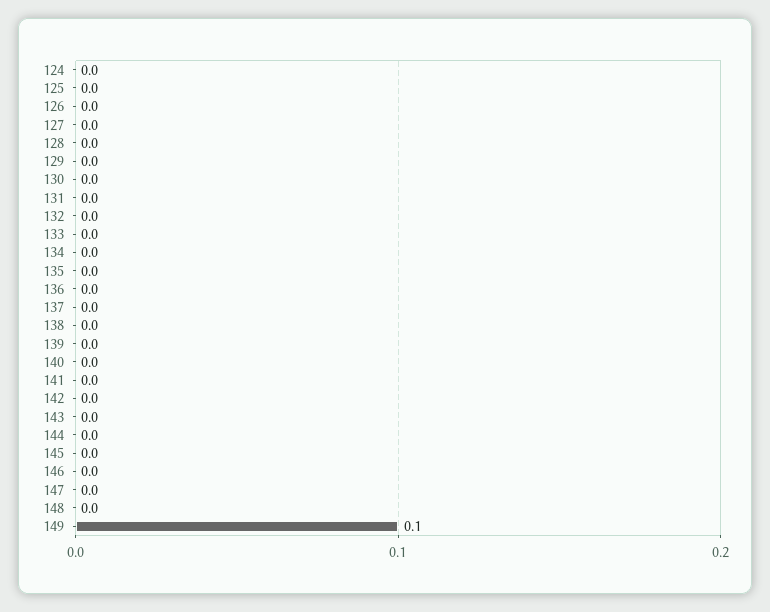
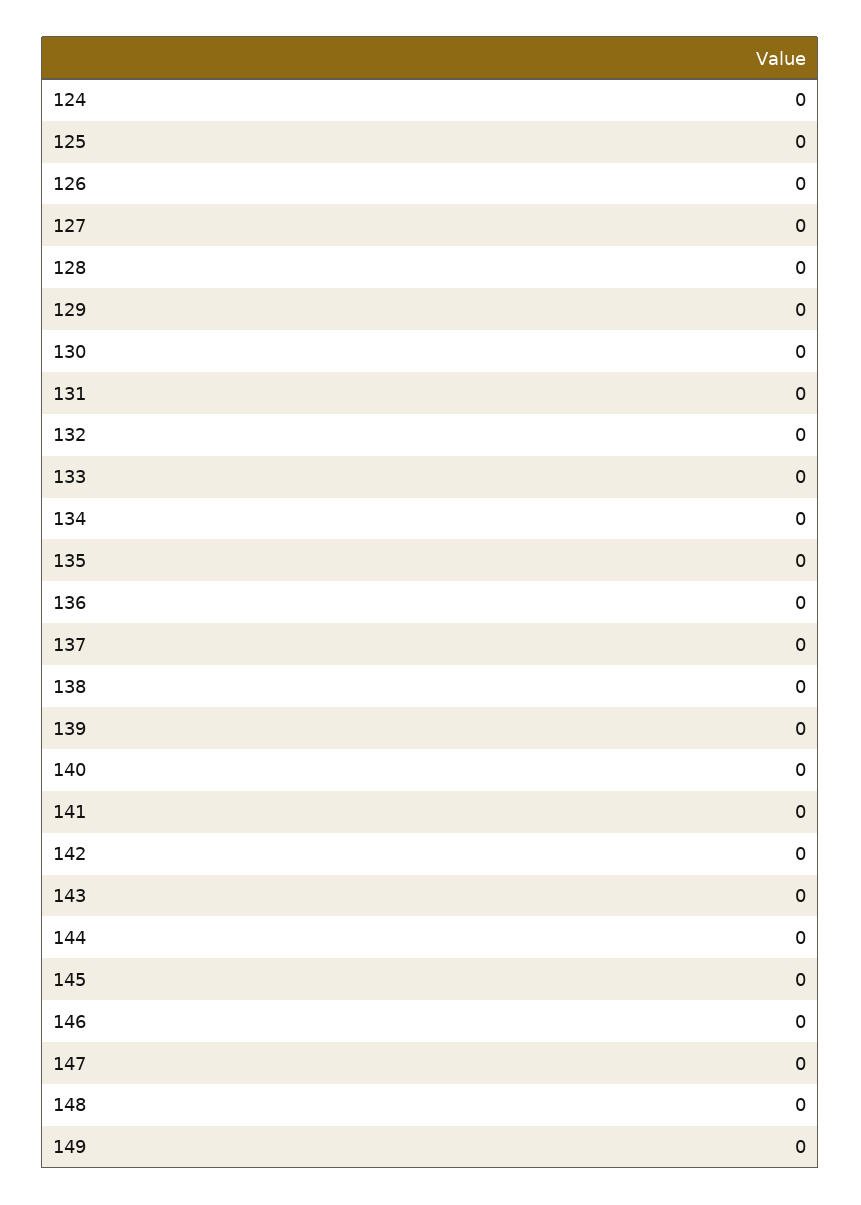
  {
    "124": 0,
    "125": 0,
    "126": 0,
    "127": 0,
    "128": 0,
    "129": 0,
    "130": 0,
    "131": 0,
    "132": 0,
    "133": 0,
    "134": 0,
    "135": 0,
    "136": 0,
    "137": 0,
    "138": 0,
    "139": 0,
    "140": 0,
    "141": 0,
    "142": 0,
    "143": 0,
    "144": 0,
    "145": 0,
    "146": 0,
    "147": 0,
    "148": 0,
-   "149": 0.1
+   "149": 0
  }

